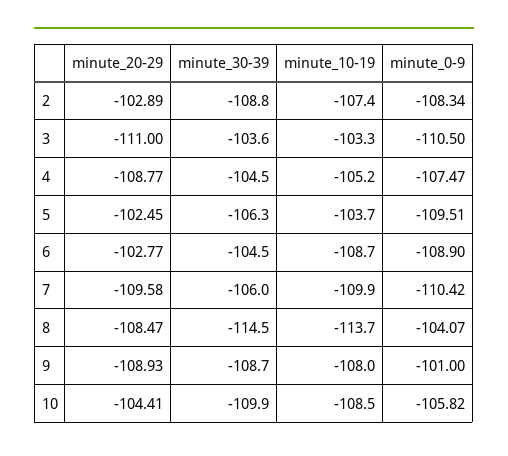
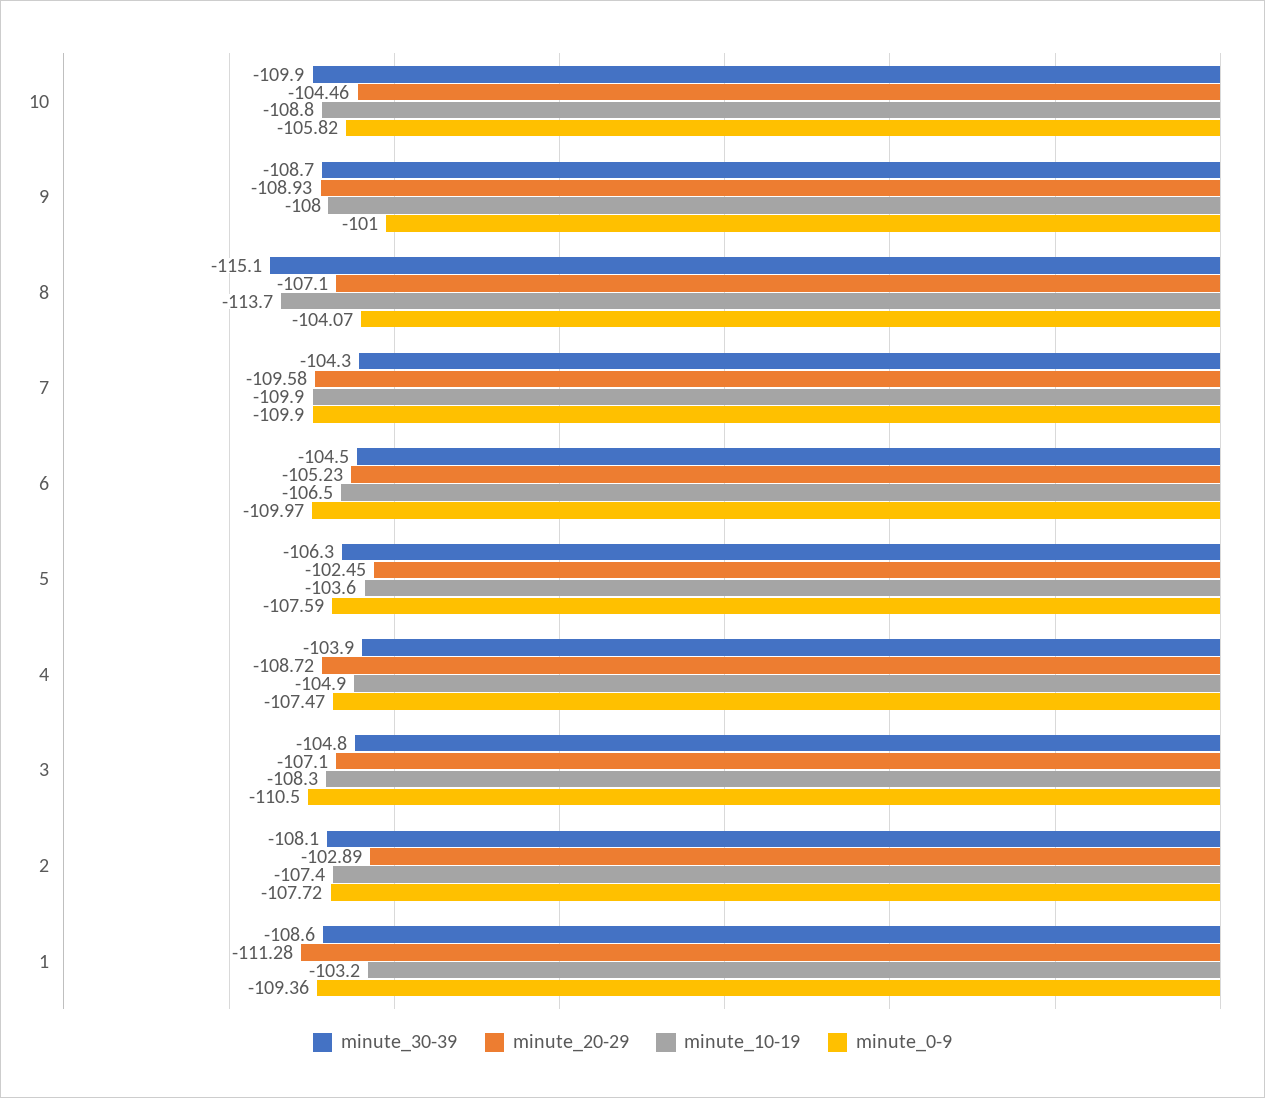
  {
    "minute_20-29": {
      "2": -102.89,
-     "3": -111,
+     "3": -107.1,
-     "4": -108.77,
+     "4": -108.72,
      "5": -102.45,
-     "6": -102.77,
+     "6": -105.23,
      "7": -109.58,
-     "8": -108.47,
+     "8": -107.1,
      "9": -108.93,
-     "10": -104.41
+     "10": -104.46,
+     "1": -111.28
    },
    "minute_30-39": {
-     "2": -108.8,
+     "2": -108.1,
-     "3": -103.6,
+     "3": -104.8,
-     "4": -104.5,
+     "4": -103.9,
      "5": -106.3,
      "6": -104.5,
-     "7": -106,
+     "7": -104.3,
-     "8": -114.5,
+     "8": -115.1,
      "9": -108.7,
-     "10": -109.9
+     "10": -109.9,
+     "1": -108.6
    },
    "minute_10-19": {
      "2": -107.4,
-     "3": -103.3,
+     "3": -108.3,
-     "4": -105.2,
+     "4": -104.9,
-     "5": -103.7,
+     "5": -103.6,
-     "6": -108.7,
+     "6": -106.5,
      "7": -109.9,
      "8": -113.7,
      "9": -108,
-     "10": -108.5
+     "10": -108.8,
+     "1": -103.2
    },
    "minute_0-9": {
-     "2": -108.34,
+     "2": -107.72,
      "3": -110.5,
      "4": -107.47,
-     "5": -109.51,
+     "5": -107.59,
-     "6": -108.9,
+     "6": -109.97,
-     "7": -110.42,
+     "7": -109.9,
      "8": -104.07,
      "9": -101,
-     "10": -105.82
+     "10": -105.82,
+     "1": -109.36
    }
  }

